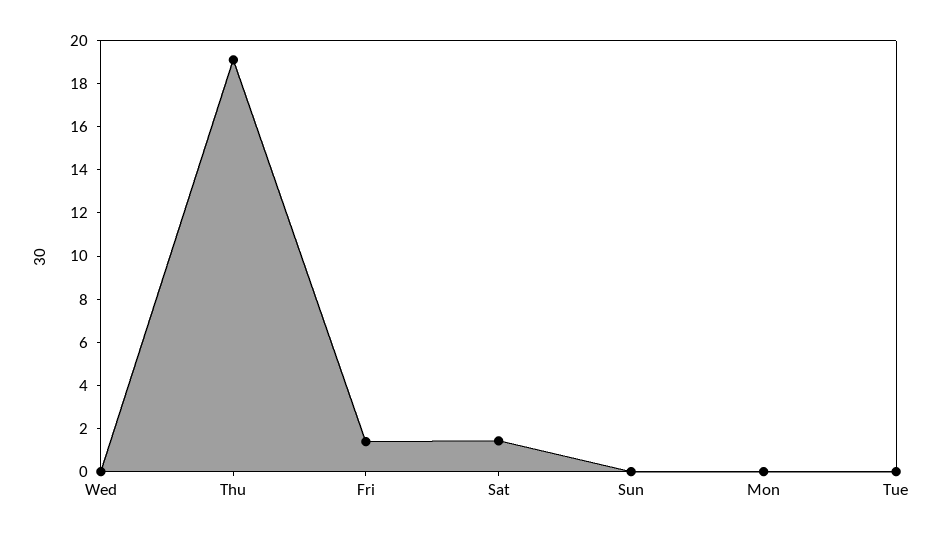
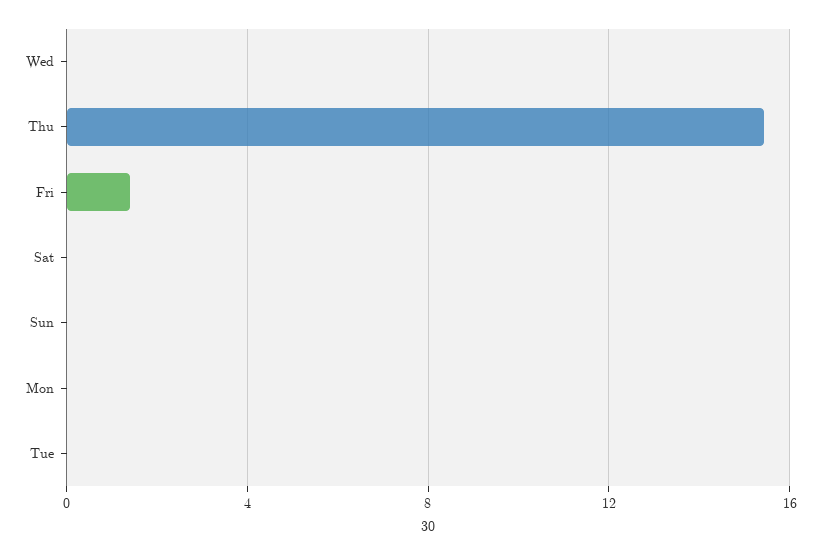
  {
    "Wed": 0,
-   "Thu": 19,
+   "Thu": 15.5,
    "Fri": 1.5,
-   "Sat": 1.5,
+   "Sat": 0,
    "Sun": 0,
    "Mon": 0,
    "Tue": 0
  }

